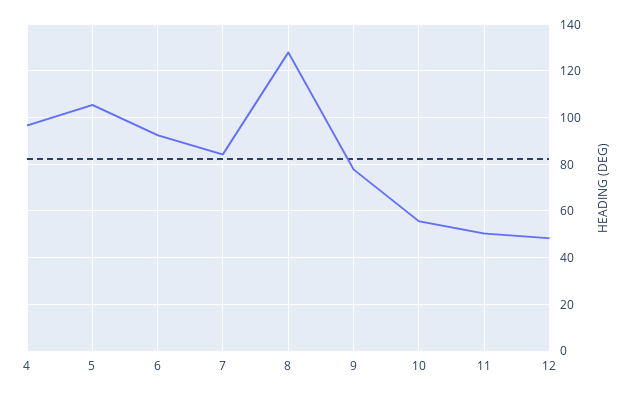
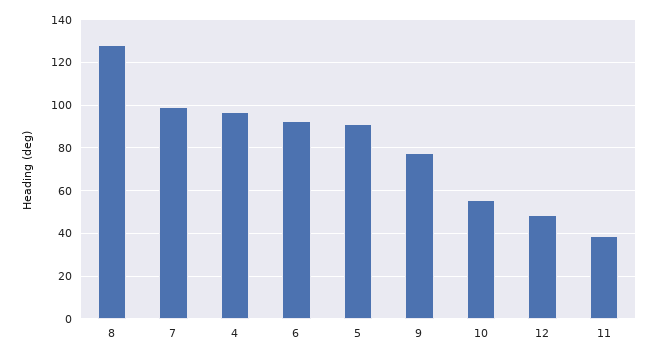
  {
    "4": 95,
-   "5": 105,
+   "5": 90,
    "6": 95,
-   "7": 85,
+   "7": 100,
    "8": 130,
    "9": 80,
    "10": 55,
-   "11": 50,
+   "11": 40,
    "12": 50
  }

